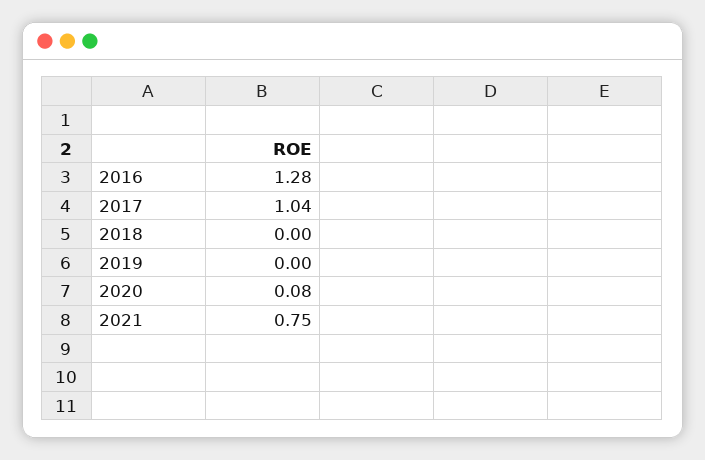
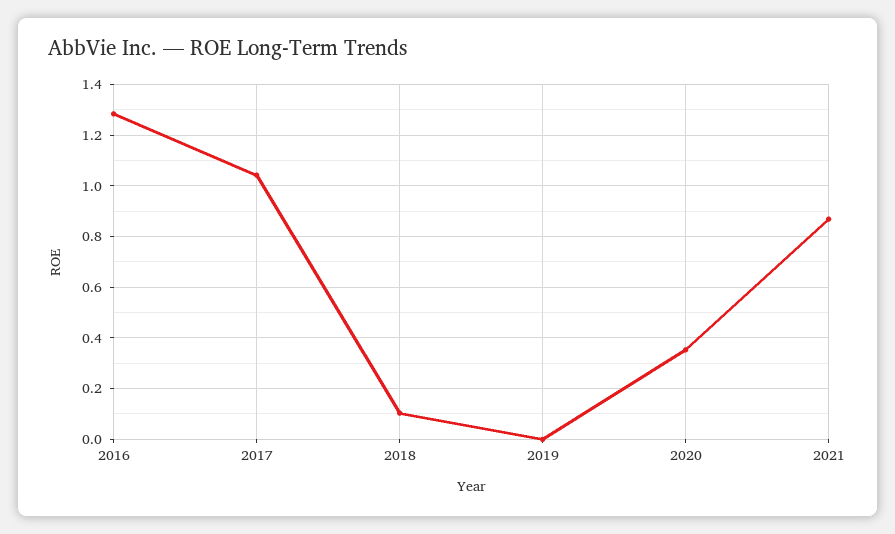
  {
    "2016": 1.28,
    "2017": 1.04,
-   "2018": 0,
+   "2018": 0.1,
    "2019": 0,
-   "2020": 0.08,
+   "2020": 0.35,
-   "2021": 0.75
+   "2021": 0.875
  }

